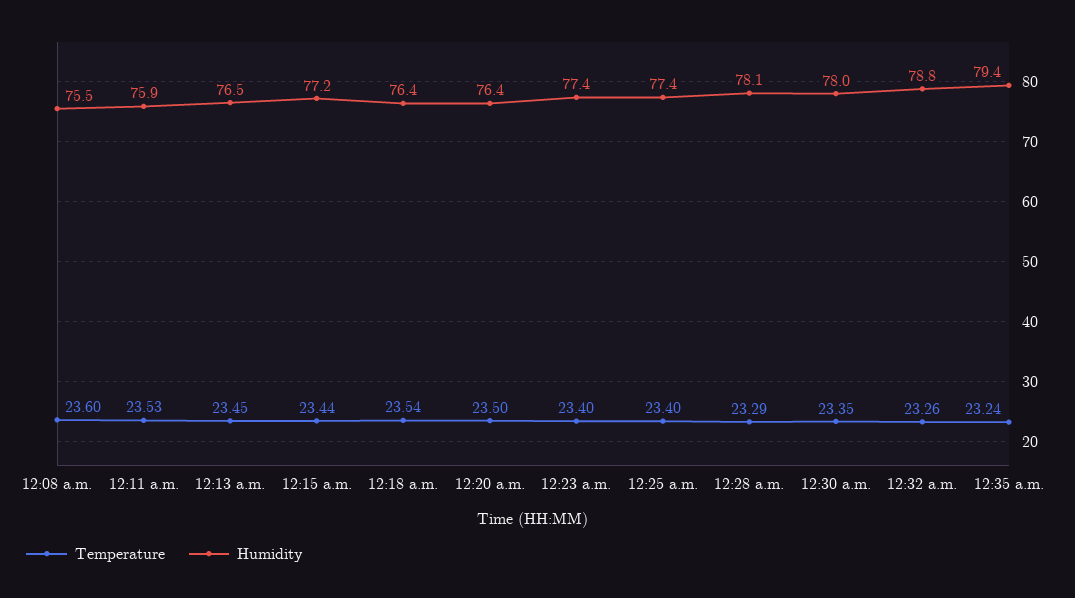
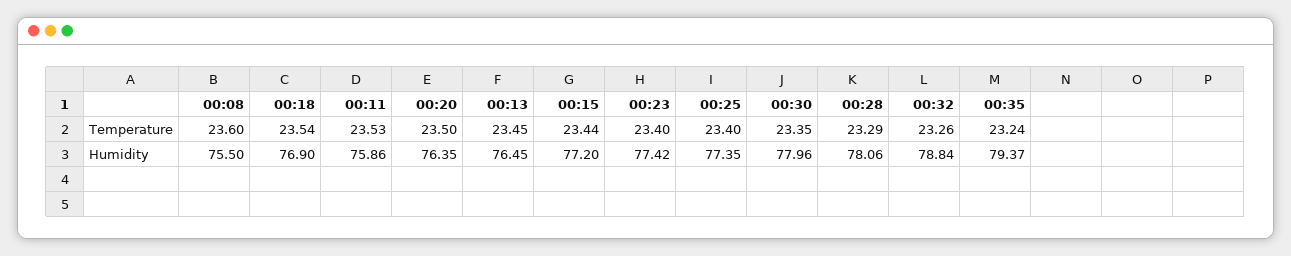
  {
    "Temperature": {
      "12:08 a.m.": 23.6,
      "12:11 a.m.": 23.53,
      "12:13 a.m.": 23.45,
      "12:15 a.m.": 23.44,
      "12:18 a.m.": 23.54,
      "12:20 a.m.": 23.5,
      "12:23 a.m.": 23.4,
      "12:25 a.m.": 23.4,
      "12:28 a.m.": 23.29,
      "12:30 a.m.": 23.35,
      "12:32 a.m.": 23.26,
      "12:35 a.m.": 23.24
    },
    "Humidity": {
      "12:08 a.m.": 75.5,
      "12:11 a.m.": 75.86,
      "12:13 a.m.": 76.45,
      "12:15 a.m.": 77.2,
-     "12:18 a.m.": 76.4,
+     "12:18 a.m.": 76.9,
      "12:20 a.m.": 76.35,
      "12:23 a.m.": 77.42,
      "12:25 a.m.": 77.35,
      "12:28 a.m.": 78.06,
      "12:30 a.m.": 77.96,
      "12:32 a.m.": 78.84,
      "12:35 a.m.": 79.37
    }
  }

